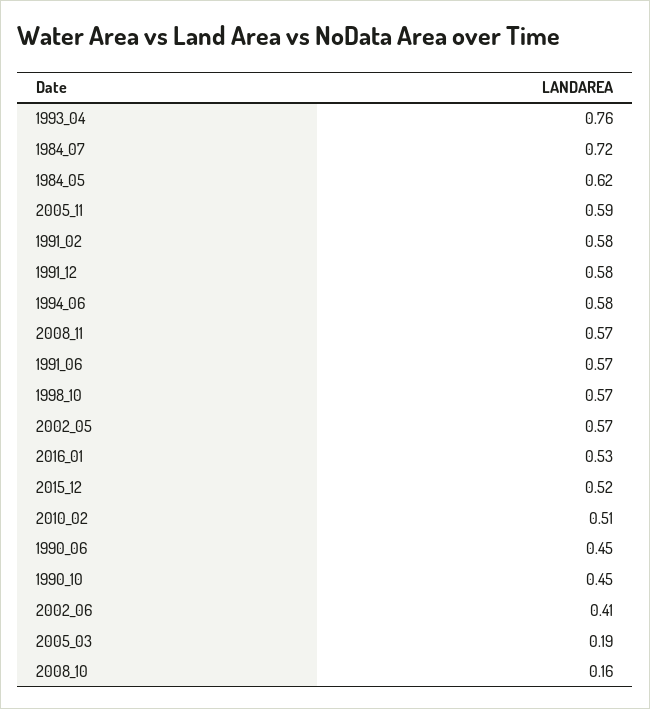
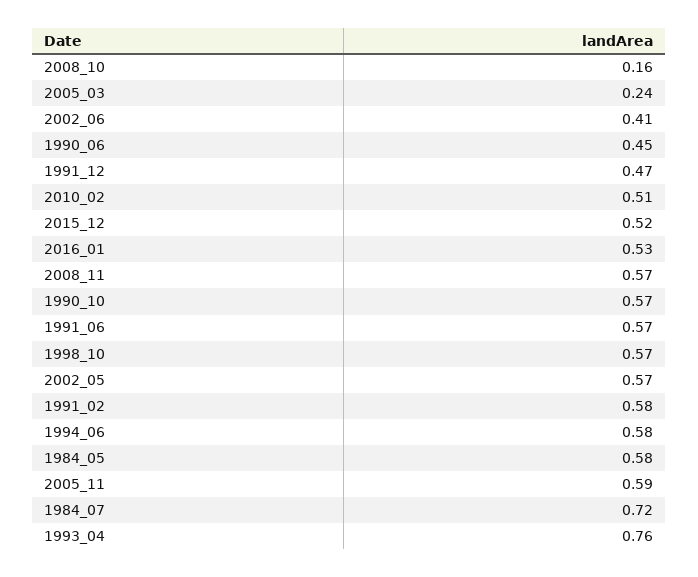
  {
    "1993_04": 0.76,
    "1984_07": 0.72,
-   "1984_05": 0.62,
+   "1984_05": 0.58,
    "2005_11": 0.59,
    "1991_02": 0.58,
-   "1991_12": 0.58,
+   "1991_12": 0.47,
    "1994_06": 0.58,
    "2008_11": 0.57,
    "1991_06": 0.57,
    "1998_10": 0.57,
    "2002_05": 0.57,
    "2016_01": 0.53,
    "2015_12": 0.52,
    "2010_02": 0.51,
    "1990_06": 0.45,
-   "1990_10": 0.45,
+   "1990_10": 0.57,
    "2002_06": 0.41,
-   "2005_03": 0.19,
+   "2005_03": 0.24,
    "2008_10": 0.16
  }

